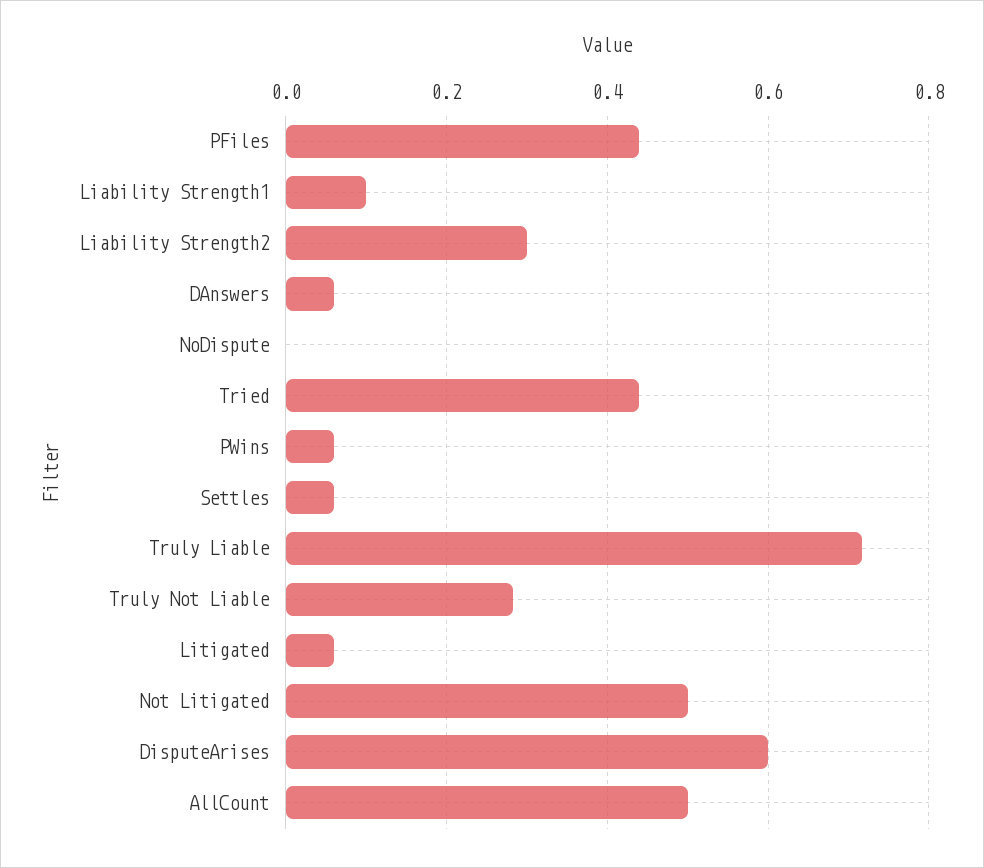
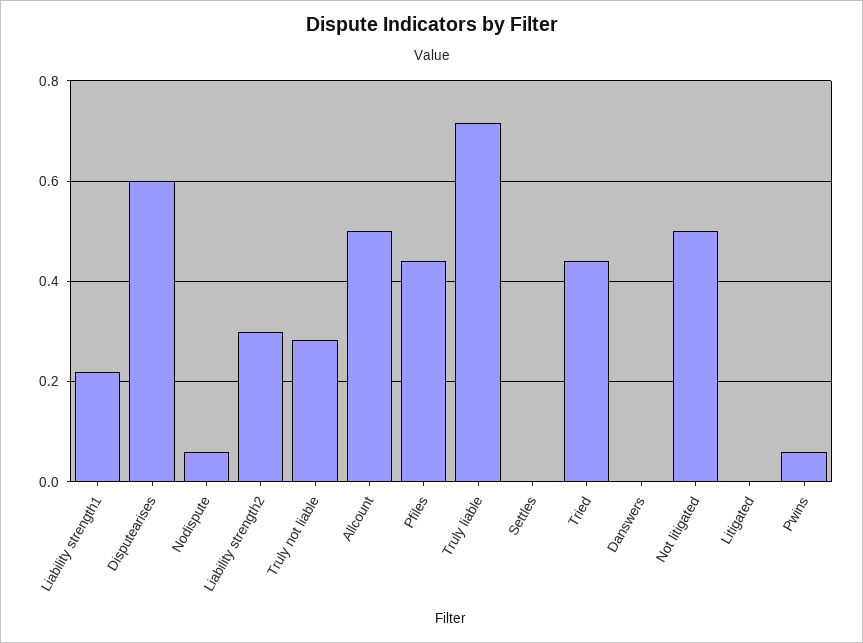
  {
    "PFiles": 0.44,
-   "Liability Strength1": 0.1,
+   "Liability Strength1": 0.22,
    "Liability Strength2": 0.3,
-   "DAnswers": 0.06,
+   "DAnswers": 0,
-   "NoDispute": 0,
+   "NoDispute": 0.06,
    "Tried": 0.44,
    "PWins": 0.06,
-   "Settles": 0.06,
+   "Settles": 0,
    "Truly Liable": 0.72,
    "Truly Not Liable": 0.28,
-   "Litigated": 0.06,
+   "Litigated": 0,
    "Not Litigated": 0.5,
    "DisputeArises": 0.6,
    "AllCount": 0.5
  }

